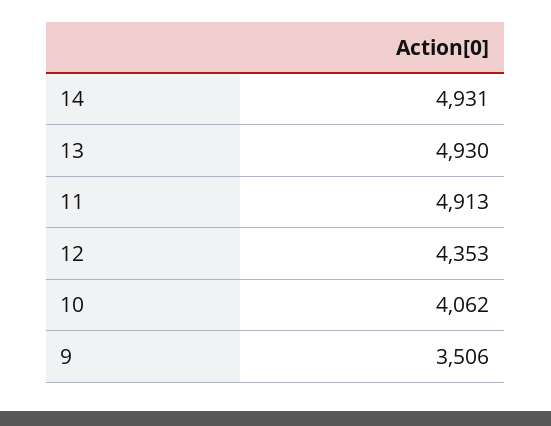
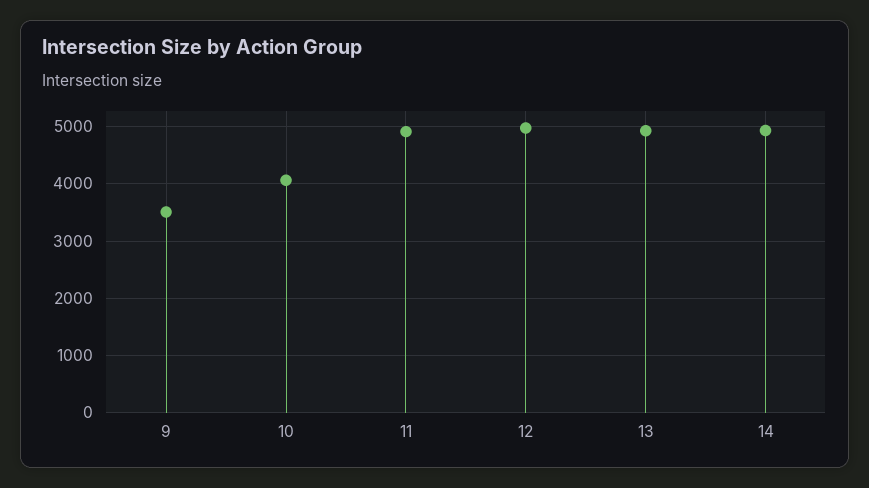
  {
    "14": 4931,
    "13": 4930,
    "11": 4913,
-   "12": 4353,
+   "12": 5000,
    "10": 4062,
    "9": 3506
  }

